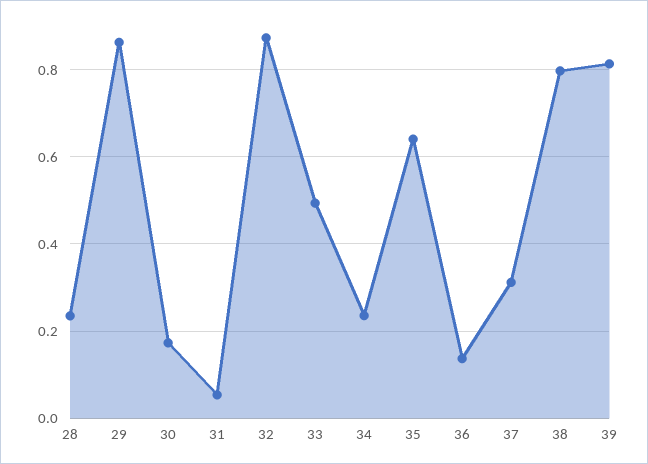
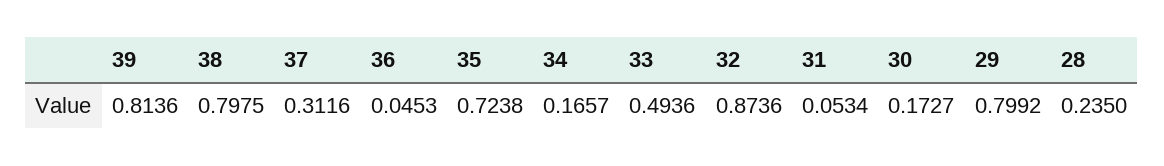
  {
    "28": 0.235,
-   "29": 0.86,
+   "29": 0.7992,
    "30": 0.1727,
    "31": 0.0534,
    "32": 0.8736,
    "33": 0.4936,
-   "34": 0.24,
+   "34": 0.1657,
-   "35": 0.64,
+   "35": 0.7238,
-   "36": 0.14,
+   "36": 0.0453,
    "37": 0.3116,
    "38": 0.7975,
    "39": 0.8136
  }

